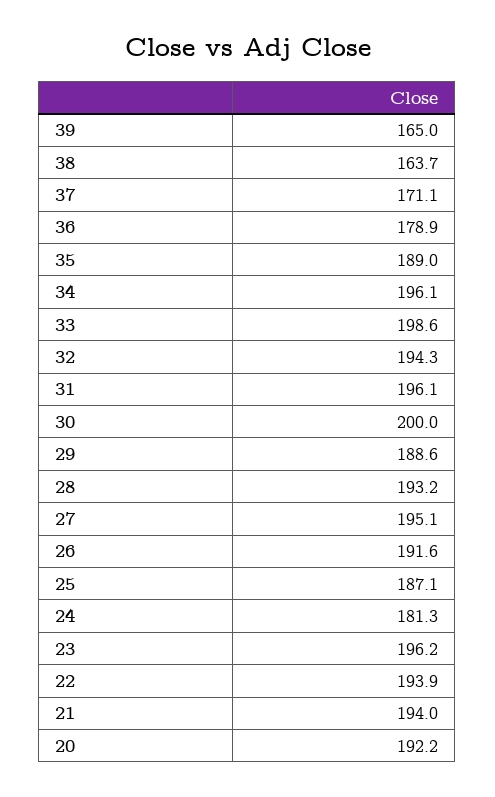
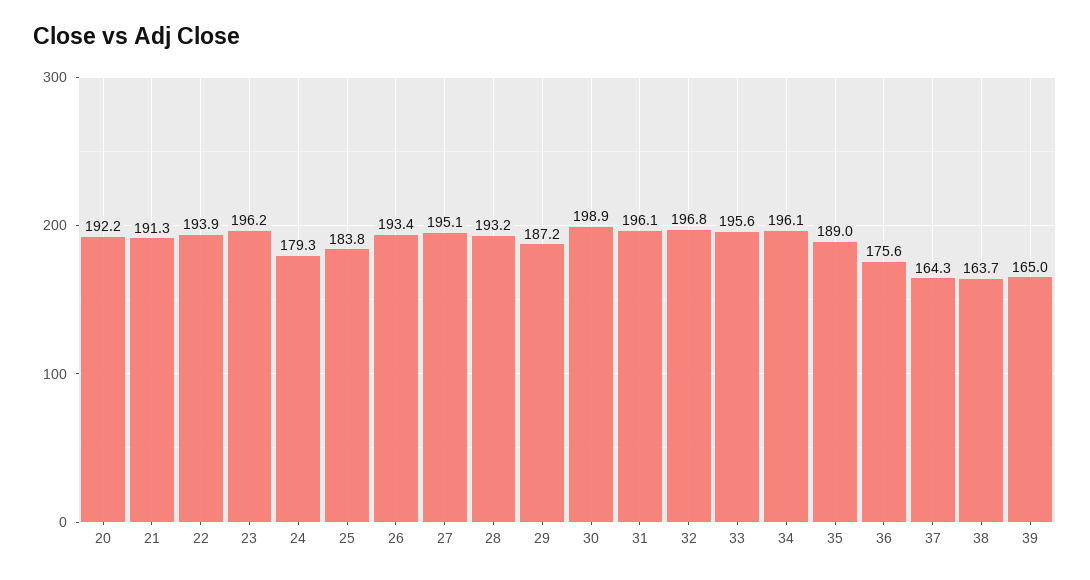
  {
    "39": 165,
    "38": 163.7,
-   "37": 171.1,
+   "37": 164.3,
-   "36": 178.9,
+   "36": 175.6,
    "35": 189,
    "34": 196.1,
-   "33": 198.6,
+   "33": 195.6,
-   "32": 194.3,
+   "32": 196.8,
    "31": 196.1,
-   "30": 200,
+   "30": 198.9,
-   "29": 188.6,
+   "29": 187.2,
    "28": 193.2,
    "27": 195.1,
-   "26": 191.6,
+   "26": 193.4,
-   "25": 187.1,
+   "25": 183.8,
-   "24": 181.3,
+   "24": 179.3,
    "23": 196.2,
    "22": 193.9,
-   "21": 194,
+   "21": 191.3,
    "20": 192.2
  }

